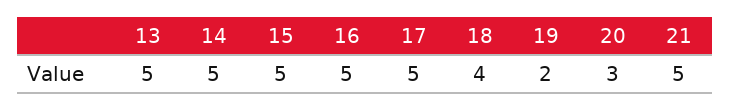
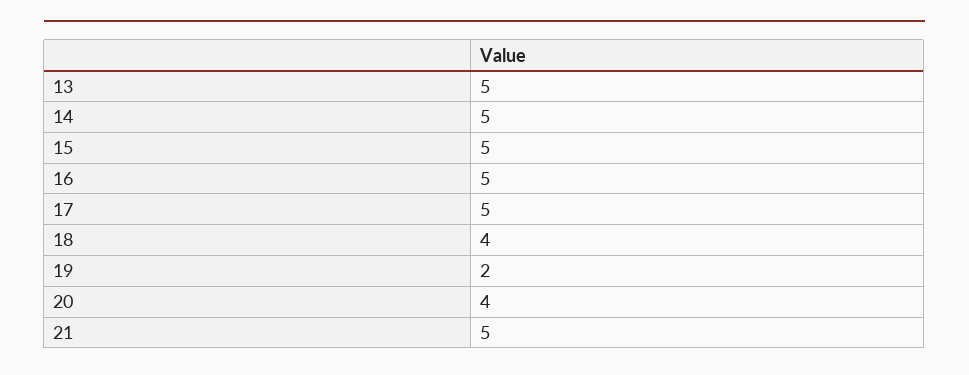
  {
    "13": 5,
    "14": 5,
    "15": 5,
    "16": 5,
    "17": 5,
    "18": 4,
    "19": 2,
-   "20": 3,
+   "20": 4,
    "21": 5
  }

